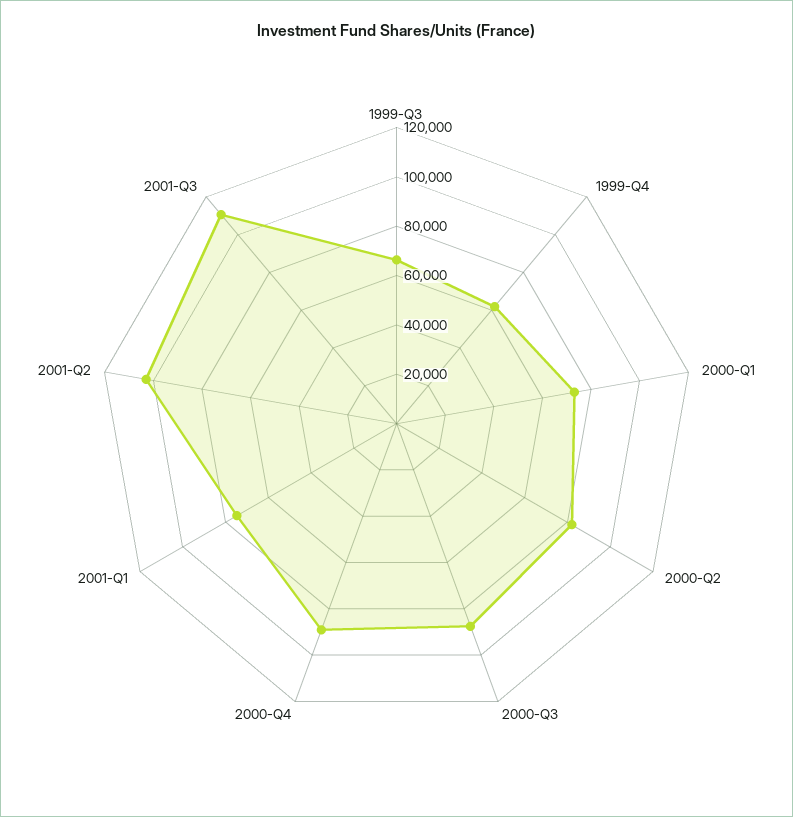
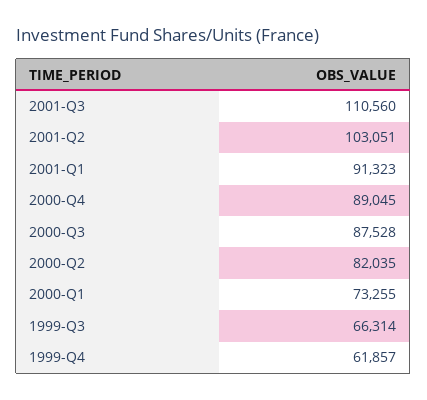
  {
    "1999-Q3": 66314,
    "1999-Q4": 61857,
    "2000-Q1": 73255,
    "2000-Q2": 82035,
    "2000-Q3": 87528,
    "2000-Q4": 89045,
-   "2001-Q1": 75000,
+   "2001-Q1": 91323,
    "2001-Q2": 103051,
    "2001-Q3": 110560
  }

